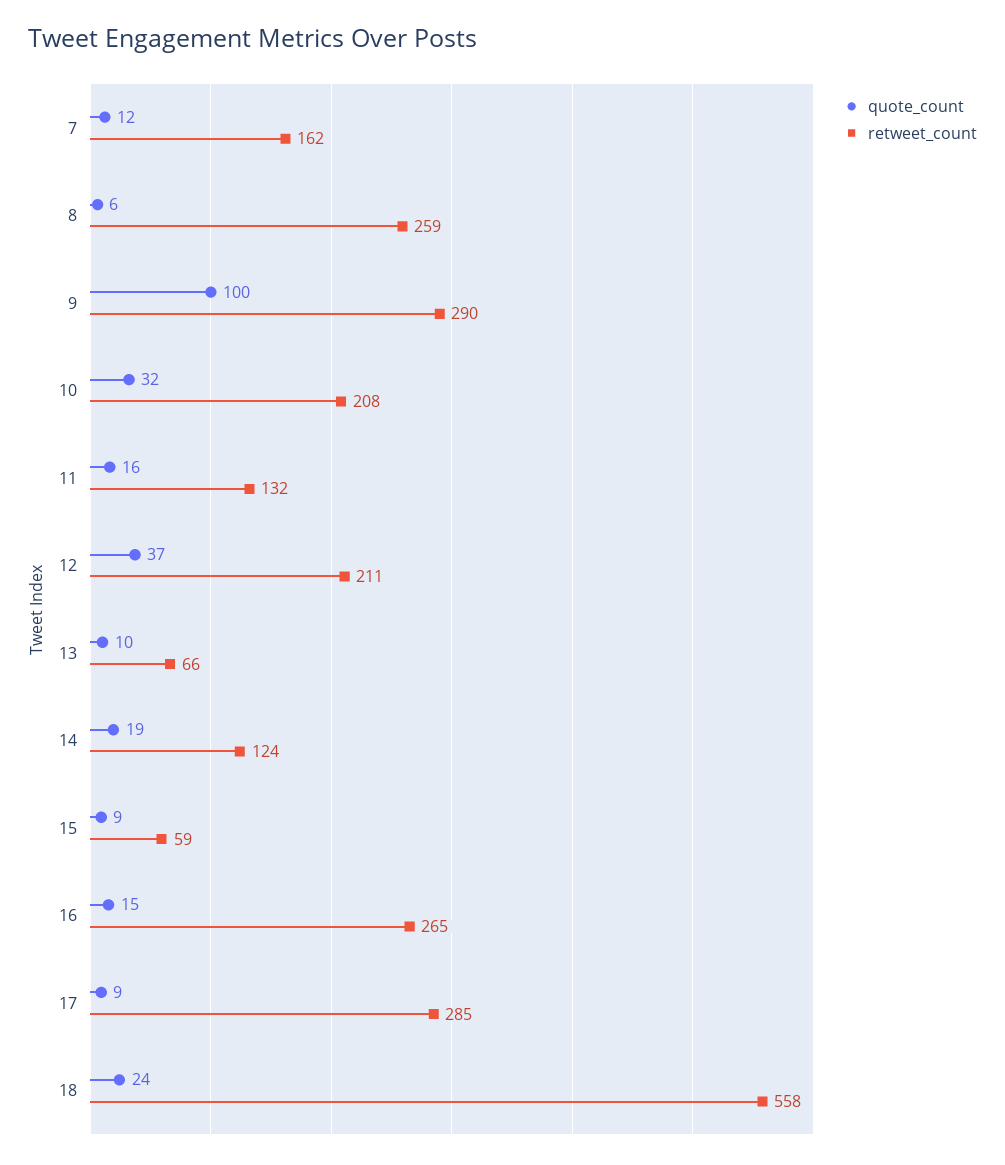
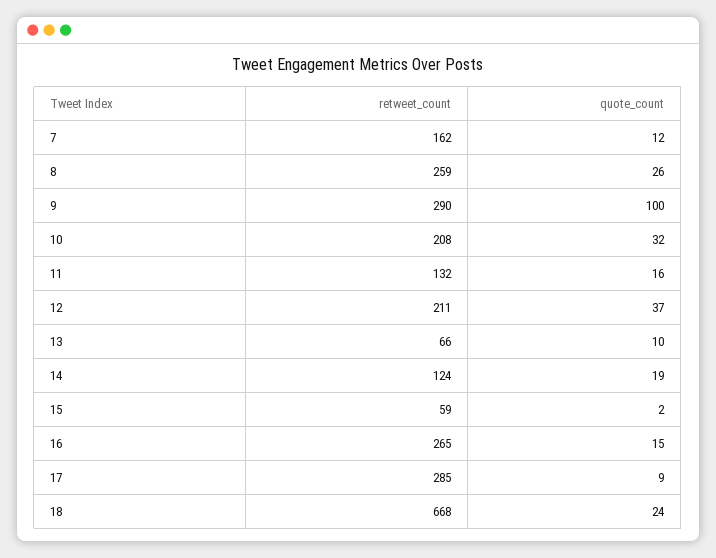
  {
    "quote_count": {
      "7": 12,
-     "8": 6,
+     "8": 26,
      "9": 100,
      "10": 32,
      "11": 16,
      "12": 37,
      "13": 10,
      "14": 19,
-     "15": 9,
+     "15": 2,
      "16": 15,
      "17": 9,
      "18": 24
    },
    "retweet_count": {
      "7": 162,
      "8": 259,
      "9": 290,
      "10": 208,
      "11": 132,
      "12": 211,
      "13": 66,
      "14": 124,
      "15": 59,
      "16": 265,
      "17": 285,
-     "18": 558
+     "18": 668
    }
  }

